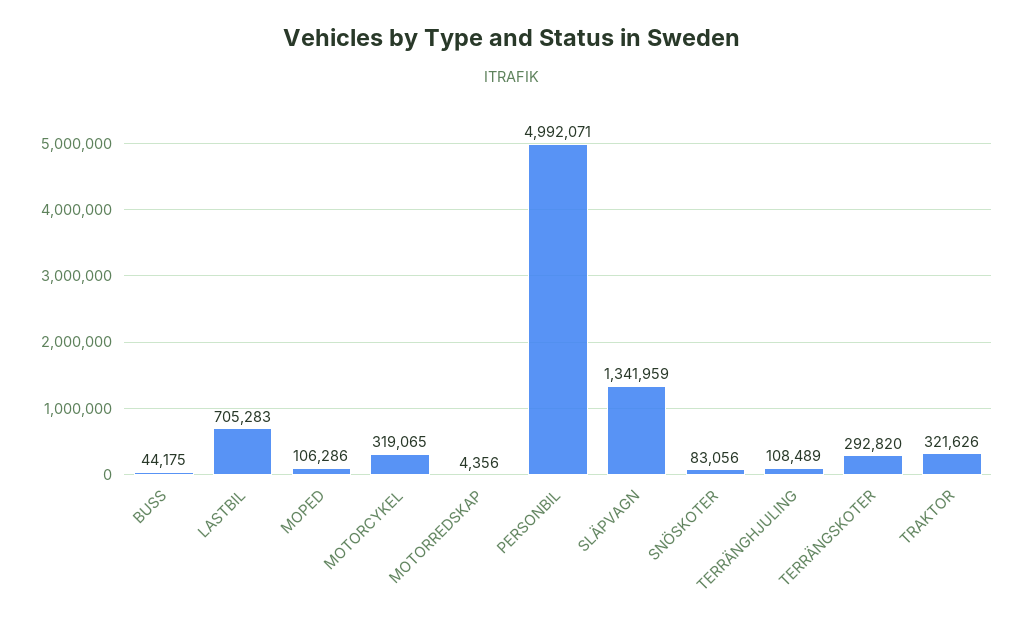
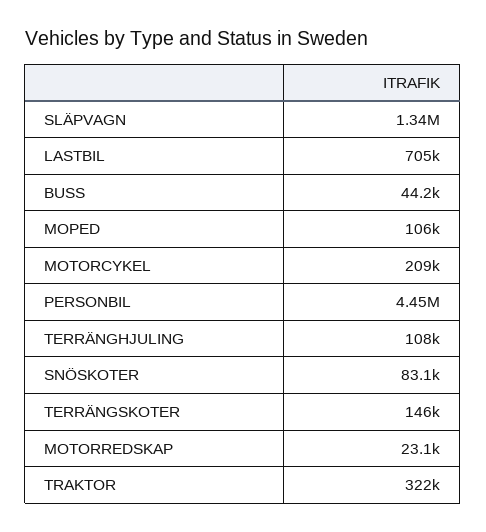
  {
    "BUSS": 44175,
    "LASTBIL": 705283,
    "MOPED": 106286,
-   "MOTORCYKEL": 319065,
+   "MOTORCYKEL": 209000,
-   "MOTORREDSKAP": 4356,
+   "MOTORREDSKAP": 23100,
-   "PERSONBIL": 4992071,
+   "PERSONBIL": 4450000,
    "SLÄPVAGN": 1341959,
    "SNÖSKOTER": 83056,
    "TERRÄNGHJULING": 108489,
-   "TERRÄNGSKOTER": 292820,
+   "TERRÄNGSKOTER": 146000,
    "TRAKTOR": 321626
  }

